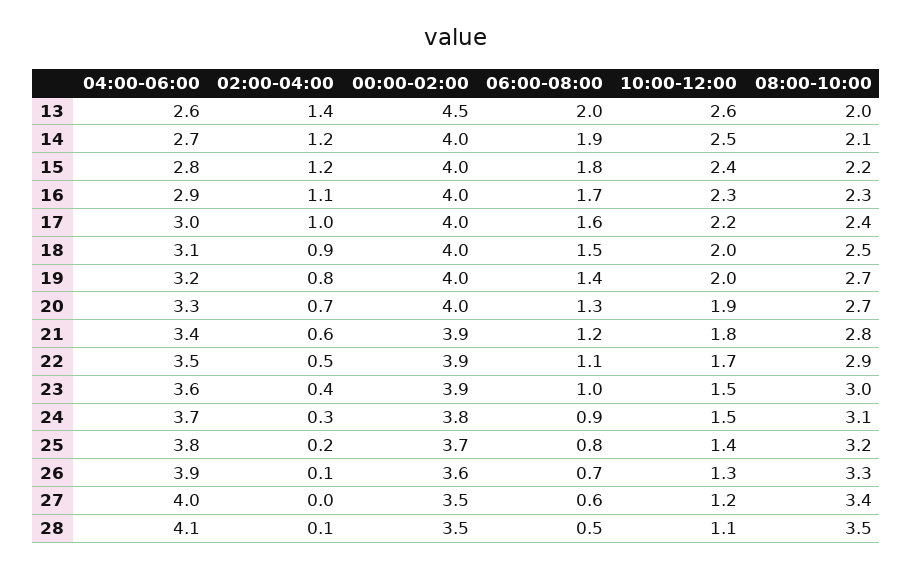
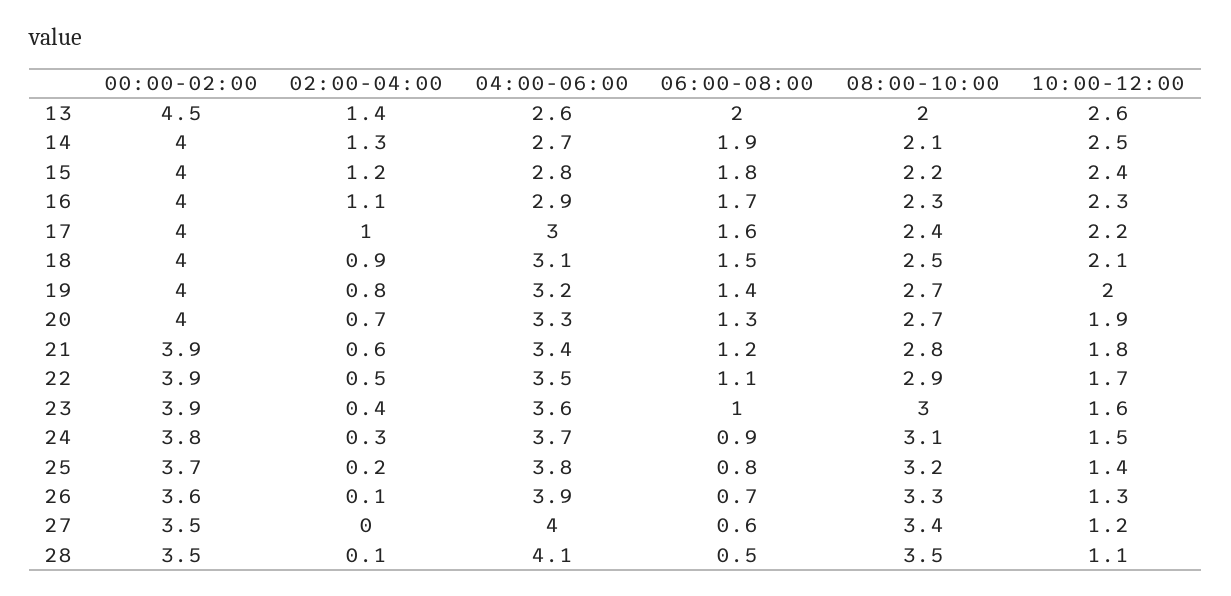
  {
    "04:00-06:00": {
      "13": 2.6,
      "14": 2.7,
      "15": 2.8,
      "16": 2.9,
      "17": 3,
      "18": 3.1,
      "19": 3.2,
      "20": 3.3,
      "21": 3.4,
      "22": 3.5,
      "23": 3.6,
      "24": 3.7,
      "25": 3.8,
      "26": 3.9,
      "27": 4,
      "28": 4.1
    },
    "02:00-04:00": {
      "13": 1.4,
-     "14": 1.2,
+     "14": 1.3,
      "15": 1.2,
      "16": 1.1,
      "17": 1,
      "18": 0.9,
      "19": 0.8,
      "20": 0.7,
      "21": 0.6,
      "22": 0.5,
      "23": 0.4,
      "24": 0.3,
      "25": 0.2,
      "26": 0.1,
      "27": 0,
      "28": 0.1
    },
    "00:00-02:00": {
      "13": 4.5,
      "14": 4,
      "15": 4,
      "16": 4,
      "17": 4,
      "18": 4,
      "19": 4,
      "20": 4,
      "21": 3.9,
      "22": 3.9,
      "23": 3.9,
      "24": 3.8,
      "25": 3.7,
      "26": 3.6,
      "27": 3.5,
      "28": 3.5
    },
    "06:00-08:00": {
      "13": 2,
      "14": 1.9,
      "15": 1.8,
      "16": 1.7,
      "17": 1.6,
      "18": 1.5,
      "19": 1.4,
      "20": 1.3,
      "21": 1.2,
      "22": 1.1,
      "23": 1,
      "24": 0.9,
      "25": 0.8,
      "26": 0.7,
      "27": 0.6,
      "28": 0.5
    },
    "10:00-12:00": {
      "13": 2.6,
      "14": 2.5,
      "15": 2.4,
      "16": 2.3,
      "17": 2.2,
-     "18": 2,
+     "18": 2.1,
      "19": 2,
      "20": 1.9,
      "21": 1.8,
      "22": 1.7,
-     "23": 1.5,
+     "23": 1.6,
      "24": 1.5,
      "25": 1.4,
      "26": 1.3,
      "27": 1.2,
      "28": 1.1
    },
    "08:00-10:00": {
      "13": 2,
      "14": 2.1,
      "15": 2.2,
      "16": 2.3,
      "17": 2.4,
      "18": 2.5,
      "19": 2.7,
      "20": 2.7,
      "21": 2.8,
      "22": 2.9,
      "23": 3,
      "24": 3.1,
      "25": 3.2,
      "26": 3.3,
      "27": 3.4,
      "28": 3.5
    }
  }

